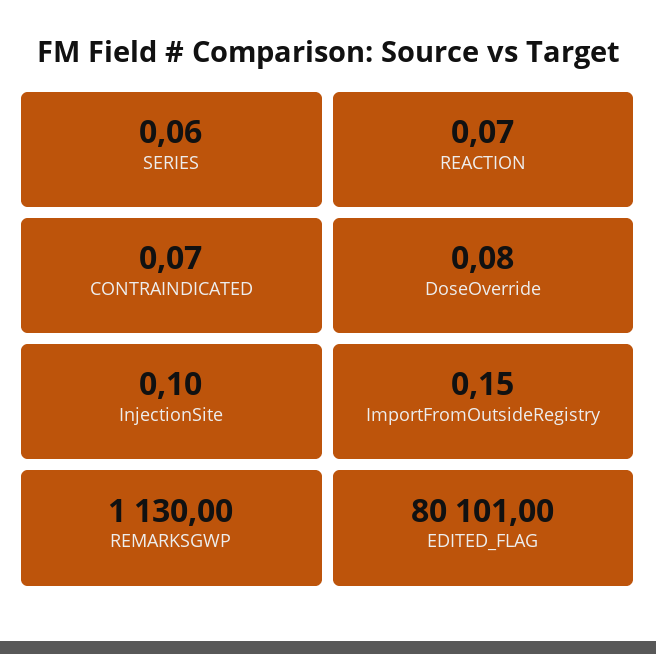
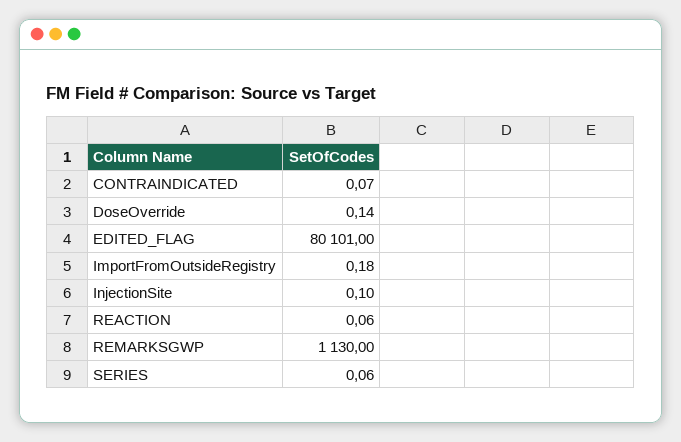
  {
    "SERIES": 0.06,
-   "REACTION": 0.07,
+   "REACTION": 0.06,
    "CONTRAINDICATED": 0.07,
-   "DoseOverride": 0.08,
+   "DoseOverride": 0.14,
    "InjectionSite": 0.1,
-   "ImportFromOutsideRegistry": 0.15,
+   "ImportFromOutsideRegistry": 0.18,
    "REMARKSGWP": 1130,
    "EDITED_FLAG": 80101
  }

